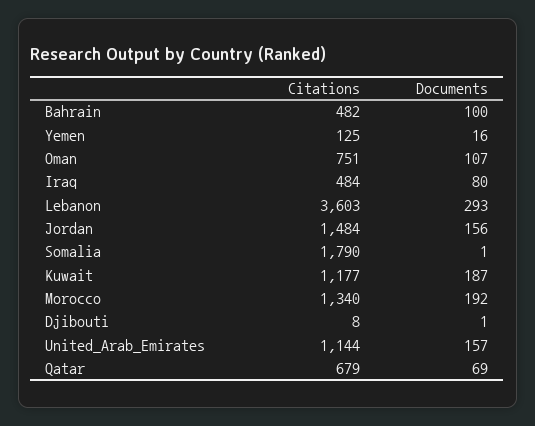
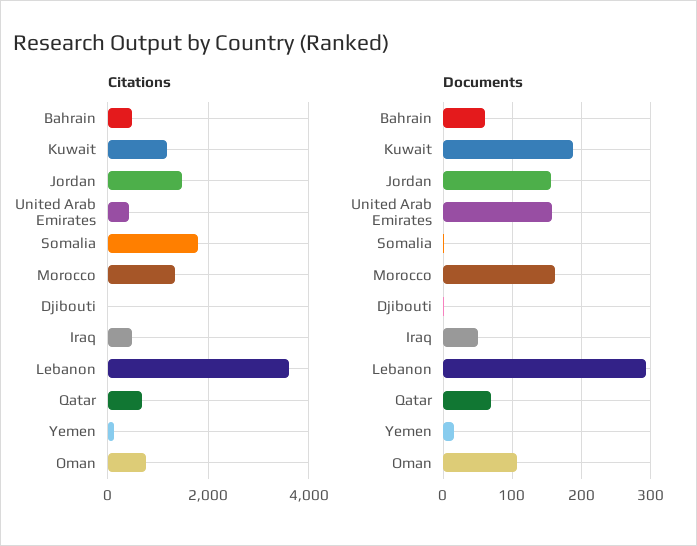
  {
    "Citations": {
      "Bahrain": 482,
      "Yemen": 125,
      "Oman": 751,
      "Iraq": 484,
      "Lebanon": 3603,
      "Jordan": 1484,
      "Somalia": 1790,
      "Kuwait": 1177,
      "Morocco": 1340,
      "Djibouti": 8,
-     "United_Arab_Emirates": 1144,
+     "United_Arab_Emirates": 400,
      "Qatar": 679
    },
    "Documents": {
-     "Bahrain": 100,
+     "Bahrain": 60,
      "Yemen": 16,
      "Oman": 107,
-     "Iraq": 80,
+     "Iraq": 50,
      "Lebanon": 293,
      "Jordan": 156,
      "Somalia": 1,
      "Kuwait": 187,
-     "Morocco": 192,
+     "Morocco": 160,
      "Djibouti": 1,
      "United_Arab_Emirates": 157,
      "Qatar": 69
    }
  }

